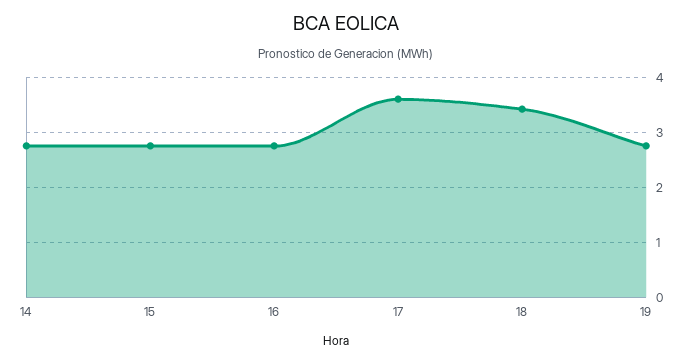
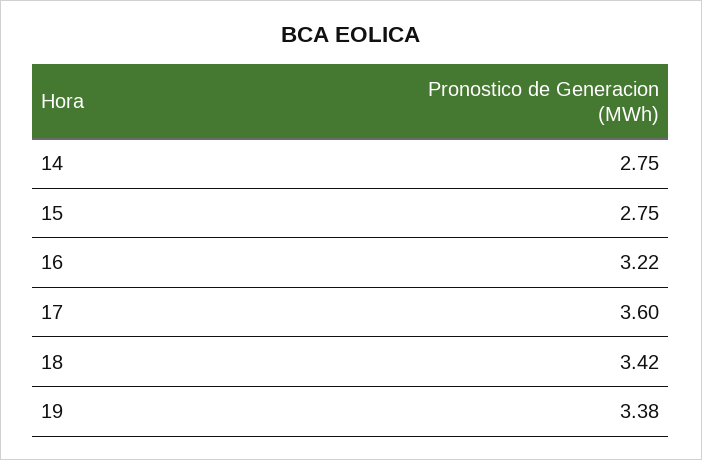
  {
    "14": 2.75,
    "15": 2.75,
-   "16": 2.8,
+   "16": 3.22,
    "17": 3.6,
    "18": 3.42,
-   "19": 2.8
+   "19": 3.38
  }

